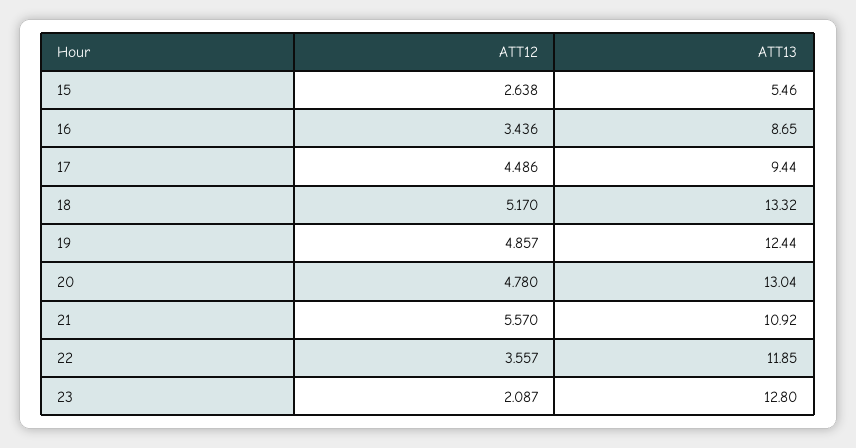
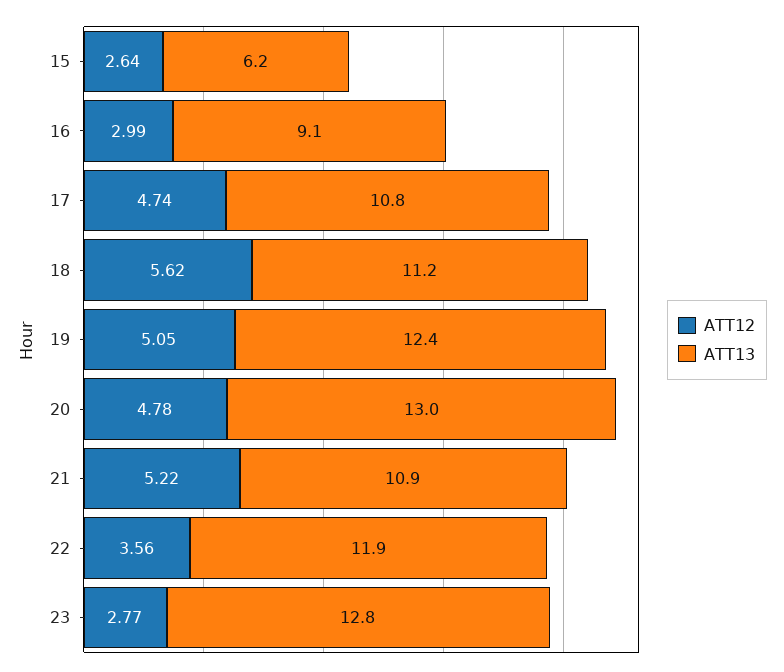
  {
    "ATT12": {
      "15": 2.638,
-     "16": 3.436,
+     "16": 2.99,
-     "17": 4.486,
+     "17": 4.74,
-     "18": 5.17,
+     "18": 5.62,
-     "19": 4.857,
+     "19": 5.05,
      "20": 4.78,
-     "21": 5.57,
+     "21": 5.22,
      "22": 3.557,
-     "23": 2.087
+     "23": 2.77
    },
    "ATT13": {
-     "15": 5.46,
+     "15": 6.2,
-     "16": 8.65,
+     "16": 9.1,
-     "17": 9.44,
+     "17": 10.8,
-     "18": 13.32,
+     "18": 11.2,
      "19": 12.44,
      "20": 13.04,
      "21": 10.92,
      "22": 11.85,
      "23": 12.8
    }
  }

